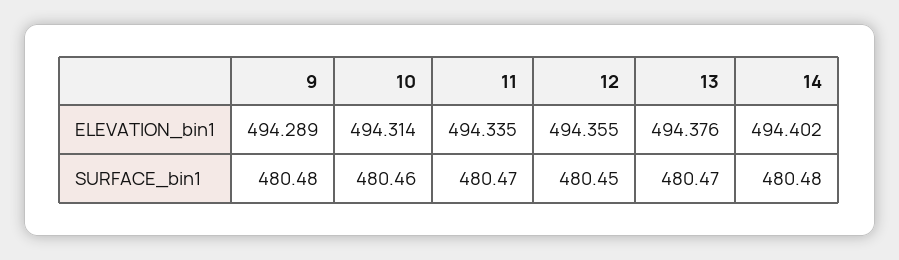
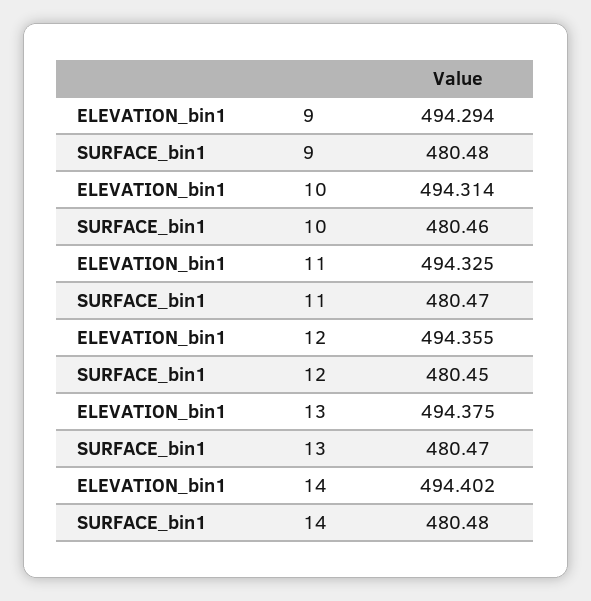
  {
    "9": {
-     "ELEVATION_bin1": 494.289,
+     "ELEVATION_bin1": 494.294,
      "SURFACE_bin1": 480.48
    },
    "10": {
      "ELEVATION_bin1": 494.314,
      "SURFACE_bin1": 480.46
    },
    "11": {
-     "ELEVATION_bin1": 494.335,
+     "ELEVATION_bin1": 494.325,
      "SURFACE_bin1": 480.47
    },
    "12": {
      "ELEVATION_bin1": 494.355,
      "SURFACE_bin1": 480.45
    },
    "13": {
-     "ELEVATION_bin1": 494.376,
+     "ELEVATION_bin1": 494.375,
      "SURFACE_bin1": 480.47
    },
    "14": {
      "ELEVATION_bin1": 494.402,
      "SURFACE_bin1": 480.48
    }
  }

